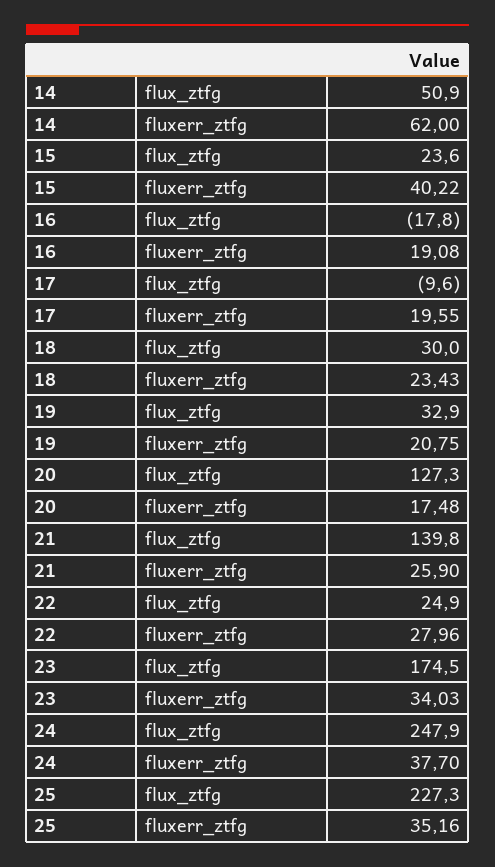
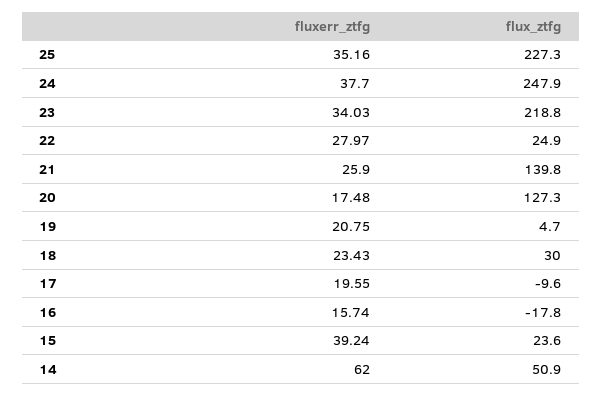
  {
    "14": {
      "flux_ztfg": 50.9,
      "fluxerr_ztfg": 62
    },
    "15": {
      "flux_ztfg": 23.6,
-     "fluxerr_ztfg": 40.22
+     "fluxerr_ztfg": 39.24
    },
    "16": {
      "flux_ztfg": -17.8,
-     "fluxerr_ztfg": 19.08
+     "fluxerr_ztfg": 15.74
    },
    "17": {
      "flux_ztfg": -9.6,
      "fluxerr_ztfg": 19.55
    },
    "18": {
      "flux_ztfg": 30,
      "fluxerr_ztfg": 23.43
    },
    "19": {
-     "flux_ztfg": 32.9,
+     "flux_ztfg": 4.7,
      "fluxerr_ztfg": 20.75
    },
    "20": {
      "flux_ztfg": 127.3,
      "fluxerr_ztfg": 17.48
    },
    "21": {
      "flux_ztfg": 139.8,
      "fluxerr_ztfg": 25.9
    },
    "22": {
      "flux_ztfg": 24.9,
-     "fluxerr_ztfg": 27.96
+     "fluxerr_ztfg": 27.97
    },
    "23": {
-     "flux_ztfg": 174.5,
+     "flux_ztfg": 218.8,
      "fluxerr_ztfg": 34.03
    },
    "24": {
      "flux_ztfg": 247.9,
      "fluxerr_ztfg": 37.7
    },
    "25": {
      "flux_ztfg": 227.3,
      "fluxerr_ztfg": 35.16
    }
  }

